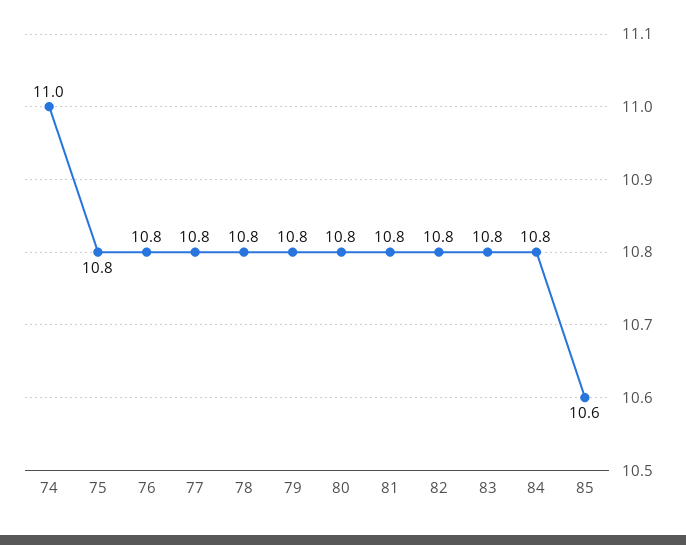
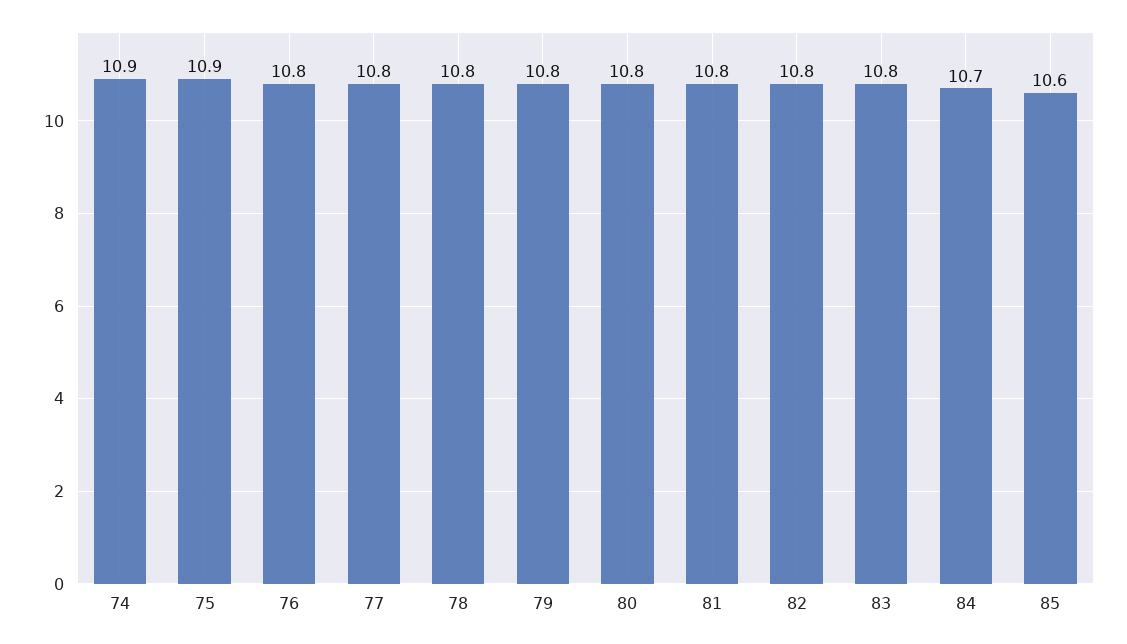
  {
-   "74": 11,
+   "74": 10.9,
-   "75": 10.8,
+   "75": 10.9,
    "76": 10.8,
    "77": 10.8,
    "78": 10.8,
    "79": 10.8,
    "80": 10.8,
    "81": 10.8,
    "82": 10.8,
    "83": 10.8,
-   "84": 10.8,
+   "84": 10.7,
    "85": 10.6
  }

